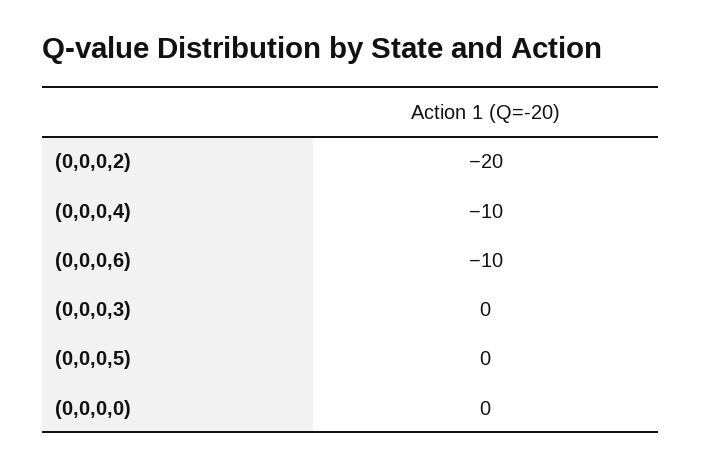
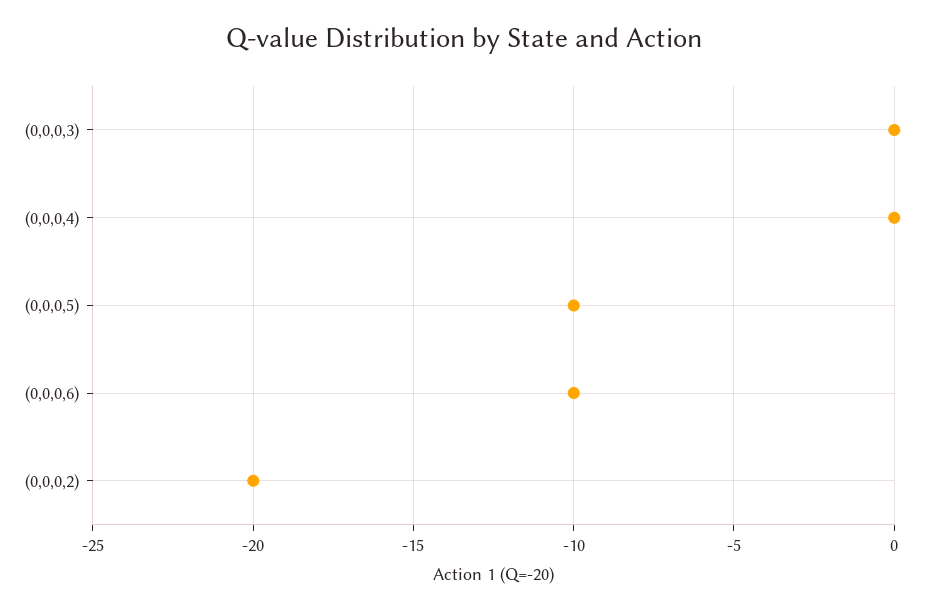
  {
    "(0,0,0,2)": -20,
-   "(0,0,0,4)": -10,
+   "(0,0,0,4)": 0,
    "(0,0,0,6)": -10,
    "(0,0,0,3)": 0,
-   "(0,0,0,5)": 0,
+   "(0,0,0,5)": -10
-   "(0,0,0,0)": 0
  }

